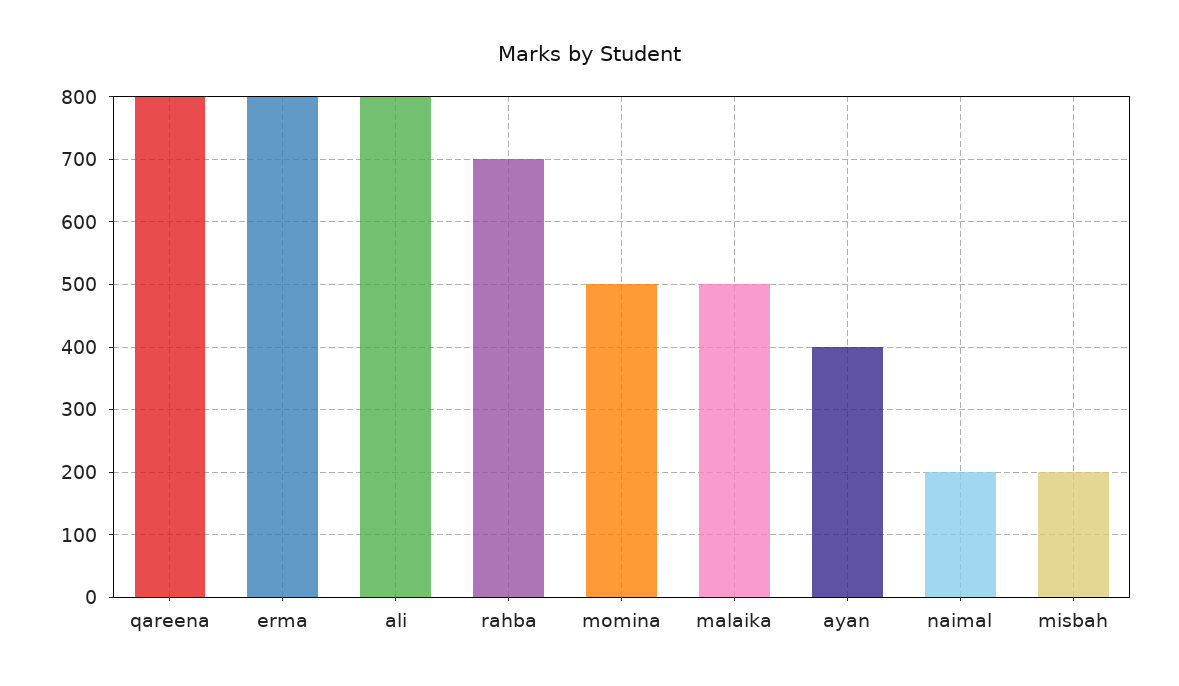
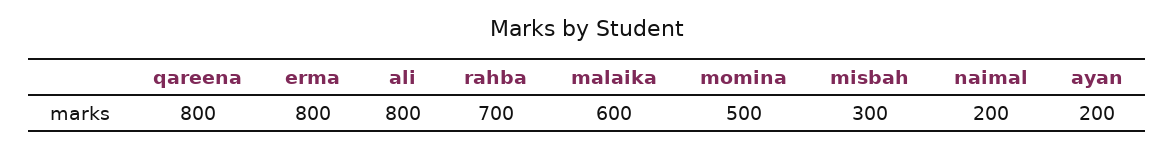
  {
    "qareena": 800,
    "erma": 800,
    "ali": 800,
    "rahba": 700,
    "momina": 500,
-   "malaika": 500,
+   "malaika": 600,
-   "ayan": 400,
+   "ayan": 200,
    "naimal": 200,
-   "misbah": 200
+   "misbah": 300
  }

